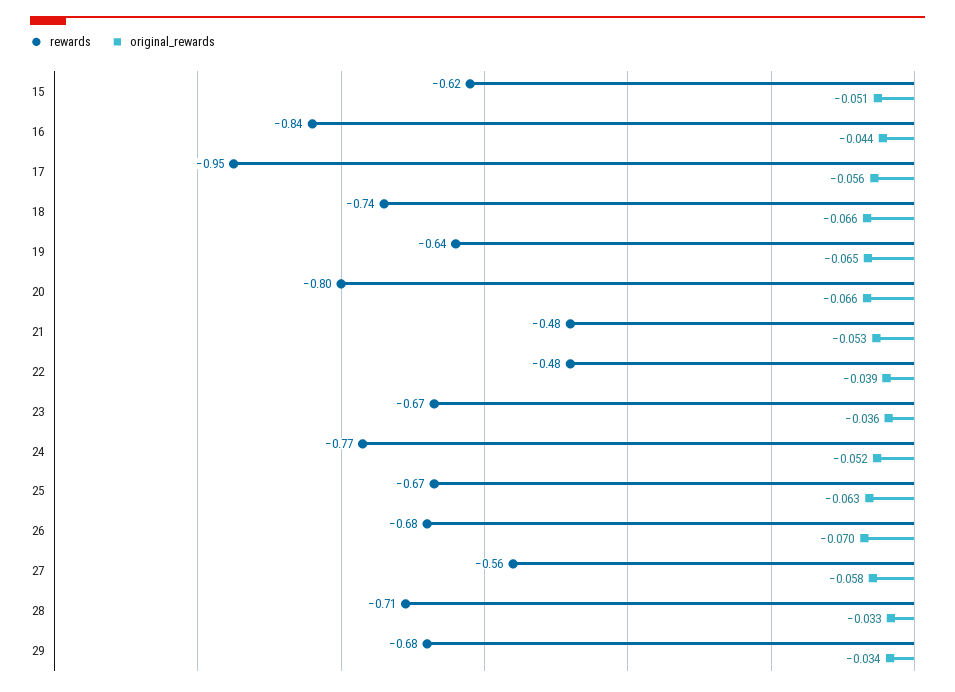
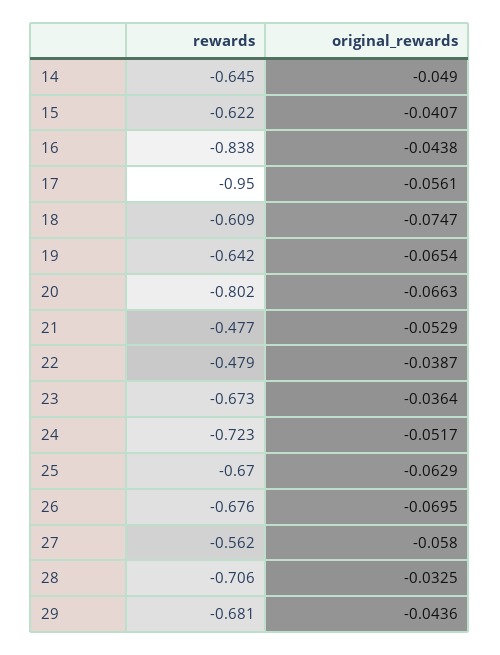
  {
    "rewards": {
      "15": -0.622,
      "16": -0.838,
      "17": -0.95,
-     "18": -0.74,
+     "18": -0.609,
      "19": -0.642,
      "20": -0.802,
      "21": -0.477,
      "22": -0.479,
      "23": -0.673,
-     "24": -0.77,
+     "24": -0.723,
      "25": -0.67,
      "26": -0.676,
      "27": -0.562,
      "28": -0.706,
-     "29": -0.681
+     "29": -0.681,
+     "14": -0.645
    },
    "original_rewards": {
-     "15": -0.051,
+     "15": -0.0407,
      "16": -0.0438,
      "17": -0.0561,
-     "18": -0.066,
+     "18": -0.0747,
      "19": -0.0654,
      "20": -0.0663,
      "21": -0.0529,
      "22": -0.0387,
      "23": -0.0364,
      "24": -0.0517,
      "25": -0.0629,
      "26": -0.0695,
      "27": -0.058,
      "28": -0.0325,
-     "29": -0.034
+     "29": -0.0436,
+     "14": -0.049
    }
  }

